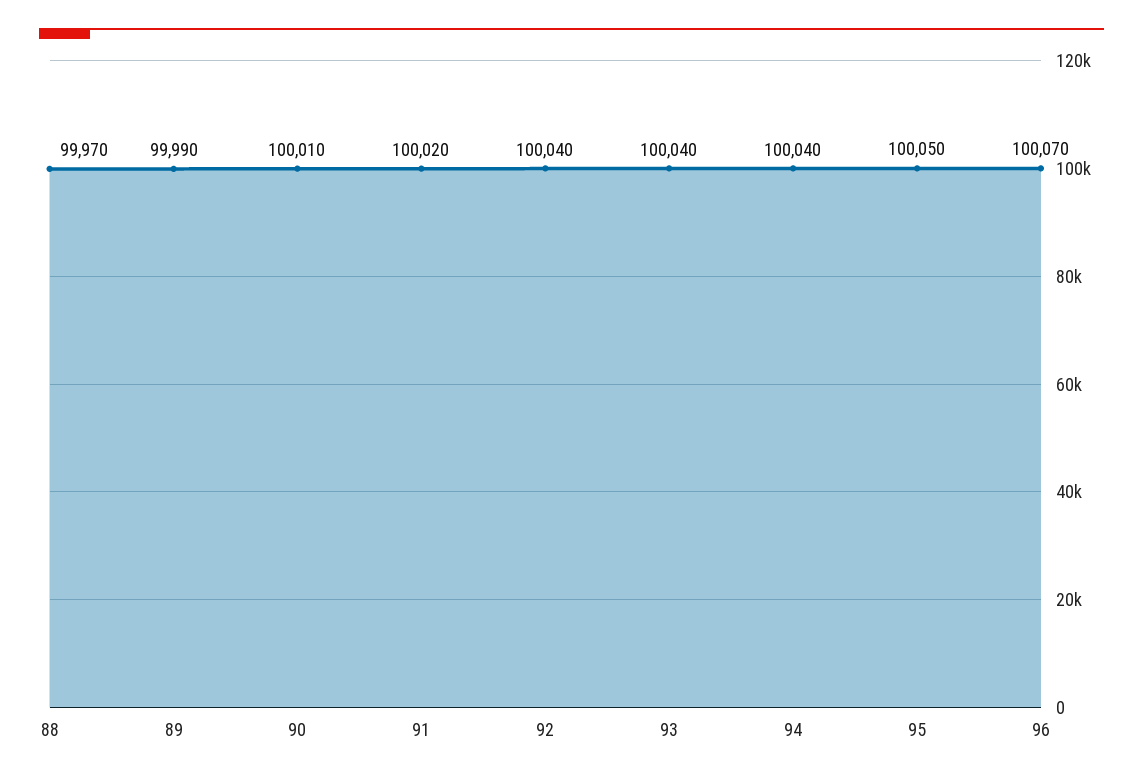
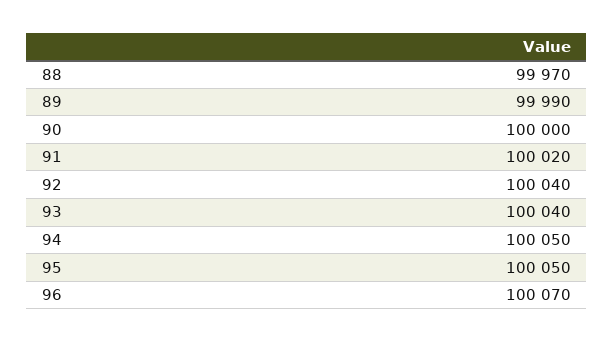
  {
    "88": 99970,
    "89": 99990,
-   "90": 100010,
+   "90": 100000,
    "91": 100020,
    "92": 100040,
    "93": 100040,
-   "94": 100040,
+   "94": 100050,
    "95": 100050,
    "96": 100070
  }

